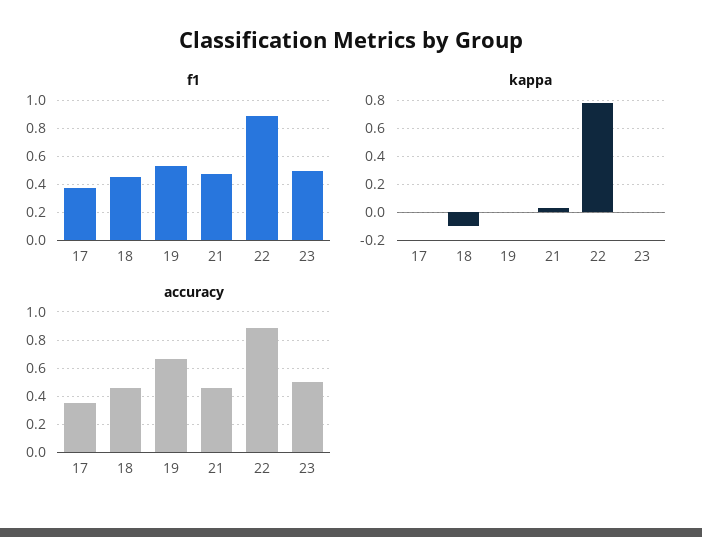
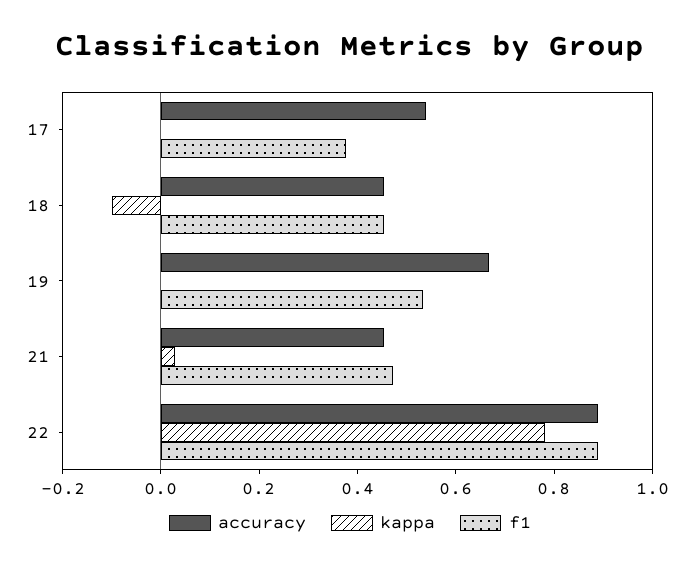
  {
    "f1": {
      "17": 0.4,
      "18": 0.45,
      "19": 0.55,
      "21": 0.45,
-     "22": 0.9,
+     "22": 0.9
-     "23": 0.5
    },
    "kappa": {
      "17": 0,
      "18": -0.1,
      "19": 0,
      "21": 0.05,
-     "22": 0.8,
+     "22": 0.8
-     "23": 0
    },
    "accuracy": {
-     "17": 0.35,
+     "17": 0.55,
      "18": 0.45,
      "19": 0.65,
      "21": 0.45,
-     "22": 0.9,
+     "22": 0.9
-     "23": 0.5
    }
  }

